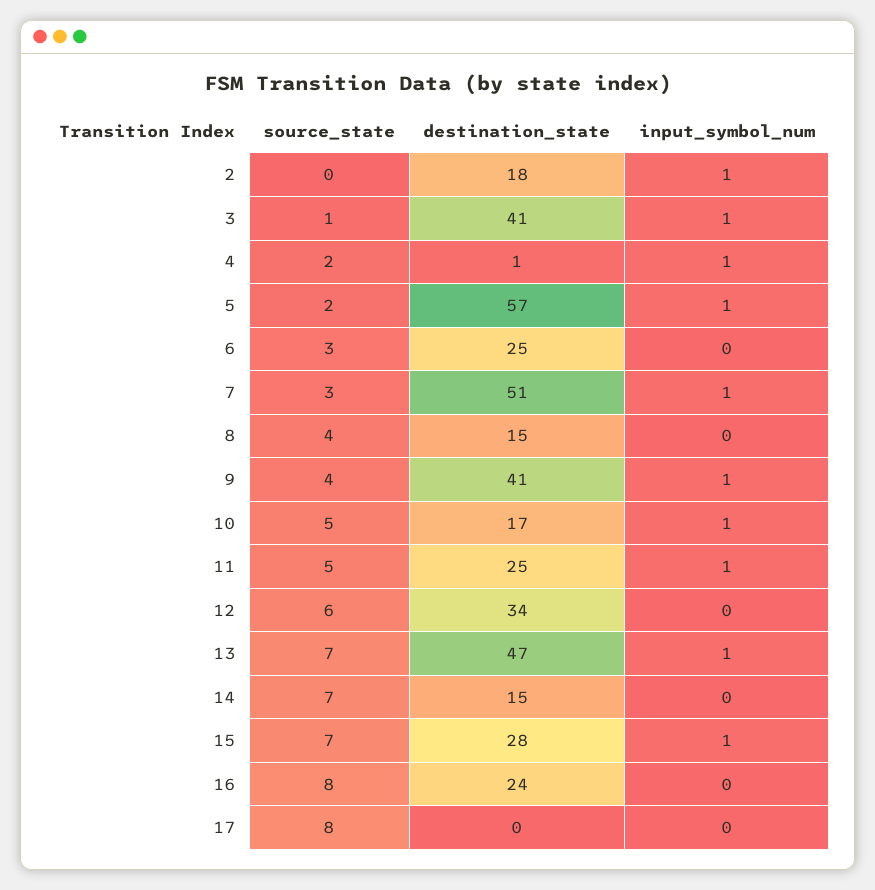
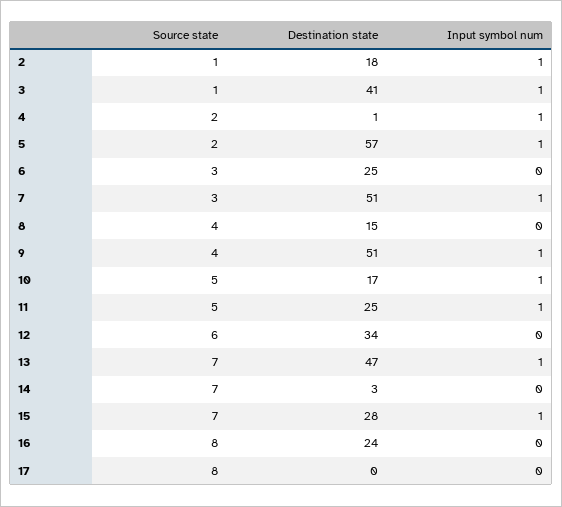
  {
    "source_state": {
-     "2": 0,
+     "2": 1,
      "3": 1,
      "4": 2,
      "5": 2,
      "6": 3,
      "7": 3,
      "8": 4,
      "9": 4,
      "10": 5,
      "11": 5,
      "12": 6,
      "13": 7,
      "14": 7,
      "15": 7,
      "16": 8,
      "17": 8
    },
    "destination_state": {
      "2": 18,
      "3": 41,
      "4": 1,
      "5": 57,
      "6": 25,
      "7": 51,
      "8": 15,
-     "9": 41,
+     "9": 51,
      "10": 17,
      "11": 25,
      "12": 34,
      "13": 47,
-     "14": 15,
+     "14": 3,
      "15": 28,
      "16": 24,
      "17": 0
    },
    "input_symbol_num": {
      "2": 1,
      "3": 1,
      "4": 1,
      "5": 1,
      "6": 0,
      "7": 1,
      "8": 0,
      "9": 1,
      "10": 1,
      "11": 1,
      "12": 0,
      "13": 1,
      "14": 0,
      "15": 1,
      "16": 0,
      "17": 0
    }
  }

